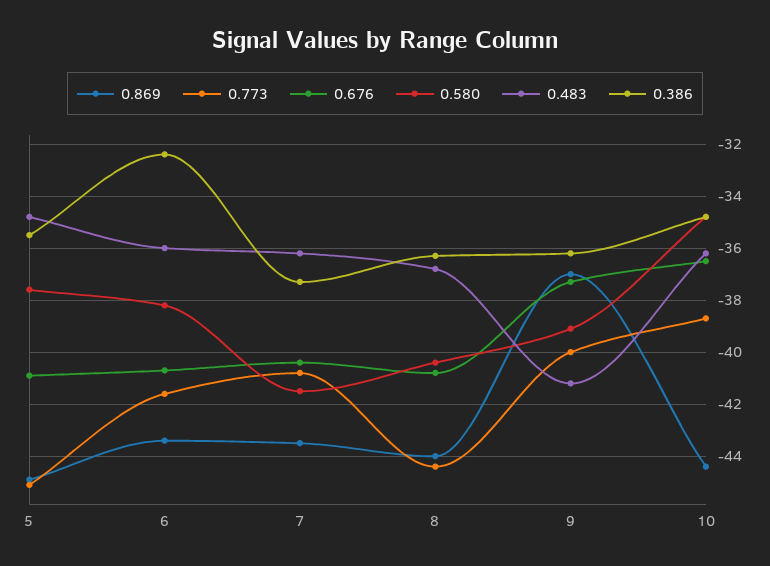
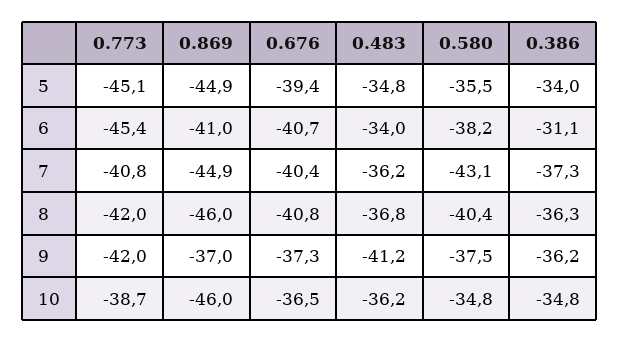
  {
    "0.869": {
      "5": -44.9,
-     "6": -43.5,
+     "6": -41,
-     "7": -43.5,
+     "7": -44.9,
-     "8": -44,
+     "8": -46,
      "9": -37,
-     "10": -44.5
+     "10": -46
    },
    "0.773": {
      "5": -45.1,
-     "6": -41.5,
+     "6": -45.4,
      "7": -40.8,
-     "8": -44.5,
+     "8": -42,
-     "9": -40,
+     "9": -42,
      "10": -38.7
    },
    "0.676": {
-     "5": -41,
+     "5": -39.4,
      "6": -40.7,
      "7": -40.4,
      "8": -40.8,
      "9": -37.3,
      "10": -36.5
    },
    "0.580": {
-     "5": -37.5,
+     "5": -35.5,
      "6": -38.2,
-     "7": -41.5,
+     "7": -43.1,
      "8": -40.4,
-     "9": -39,
+     "9": -37.5,
      "10": -34.8
    },
    "0.483": {
      "5": -34.8,
-     "6": -36,
+     "6": -34,
      "7": -36.2,
      "8": -36.8,
      "9": -41.2,
      "10": -36.2
    },
    "0.386": {
-     "5": -35.5,
+     "5": -34,
-     "6": -32.5,
+     "6": -31.1,
      "7": -37.3,
      "8": -36.3,
      "9": -36.2,
      "10": -34.8
    }
  }

